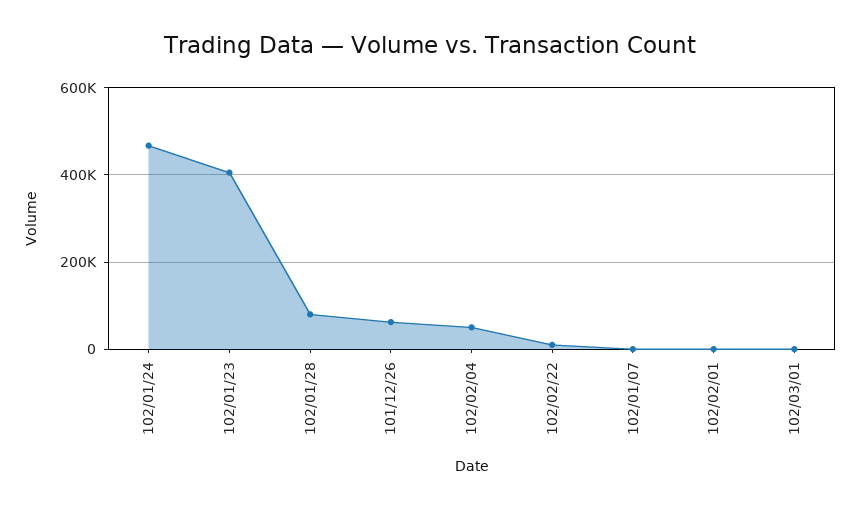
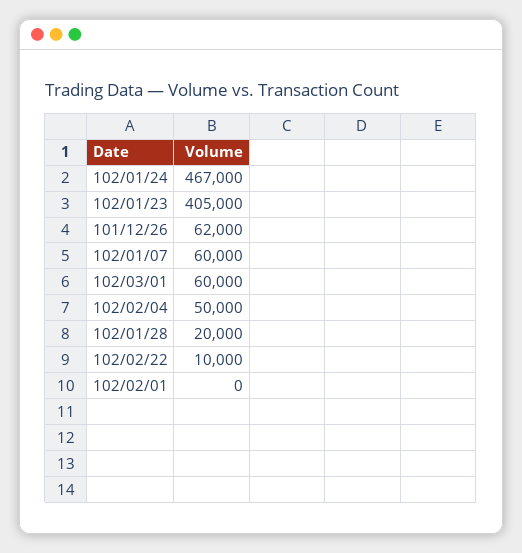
  {
    "102/01/24": 467000,
    "102/01/23": 405000,
-   "102/01/28": 80000,
+   "102/01/28": 20000,
    "101/12/26": 62000,
    "102/02/04": 50000,
    "102/02/22": 10000,
-   "102/01/07": 0,
+   "102/01/07": 60000,
    "102/02/01": 0,
-   "102/03/01": 0
+   "102/03/01": 60000
  }

